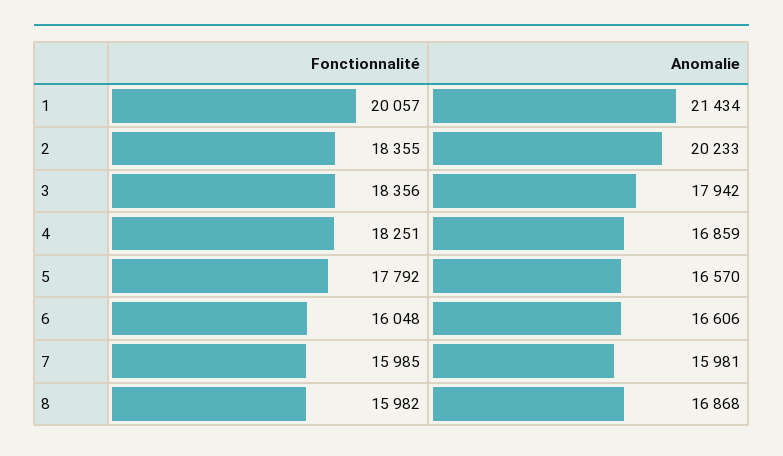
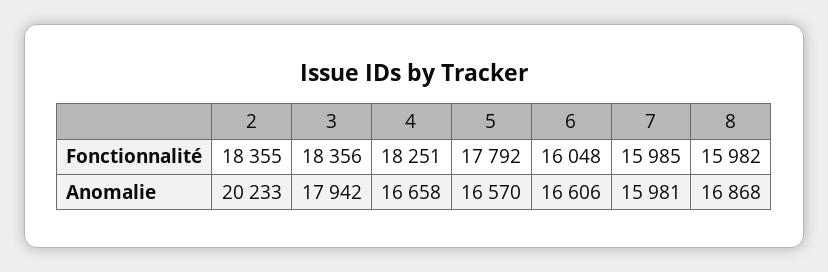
  {
    "Fonctionnalité": {
-     "1": 20057,
      "2": 18355,
      "3": 18356,
      "4": 18251,
      "5": 17792,
      "6": 16048,
      "7": 15985,
      "8": 15982
    },
    "Anomalie": {
-     "1": 21434,
      "2": 20233,
      "3": 17942,
-     "4": 16859,
+     "4": 16658,
      "5": 16570,
      "6": 16606,
      "7": 15981,
      "8": 16868
    }
  }

